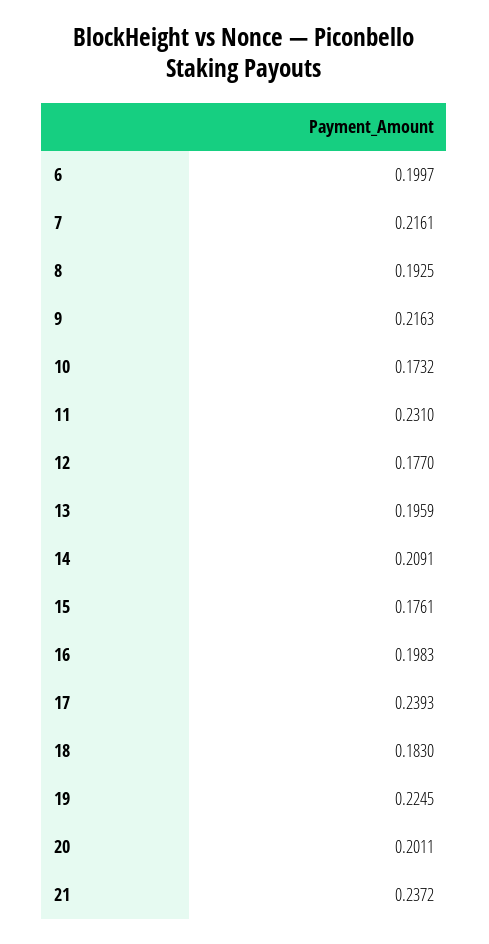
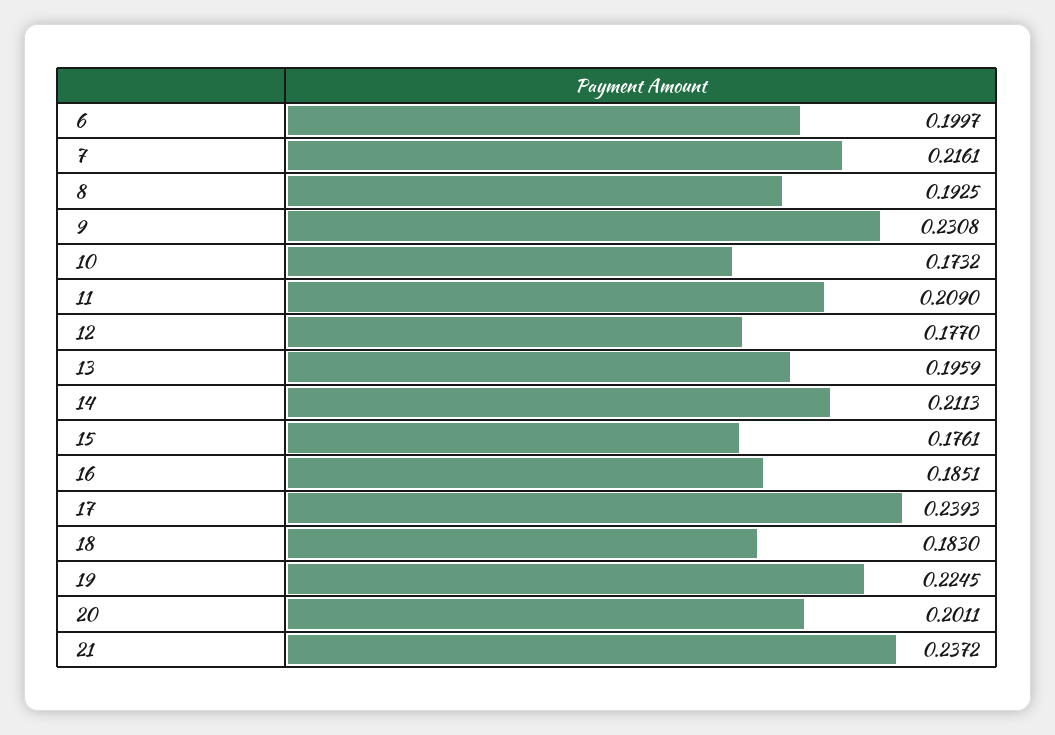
  {
    "6": 0.1997,
    "7": 0.2161,
    "8": 0.1925,
-   "9": 0.2163,
+   "9": 0.2308,
    "10": 0.1732,
-   "11": 0.231,
+   "11": 0.209,
    "12": 0.177,
    "13": 0.1959,
-   "14": 0.2091,
+   "14": 0.2113,
    "15": 0.1761,
-   "16": 0.1983,
+   "16": 0.1851,
    "17": 0.2393,
    "18": 0.183,
    "19": 0.2245,
    "20": 0.2011,
    "21": 0.2372
  }

